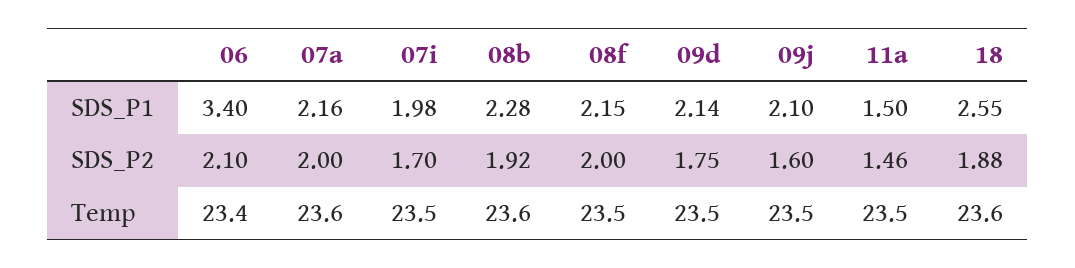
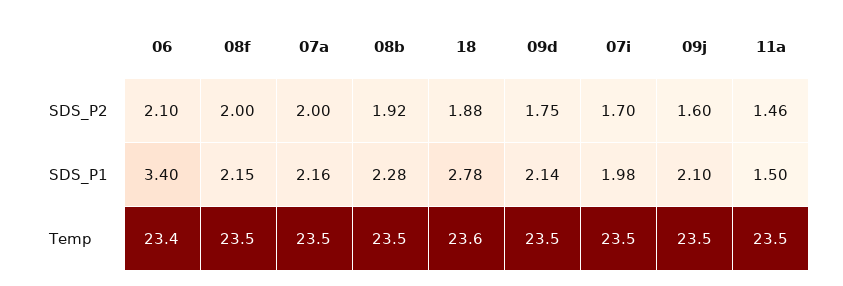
  {
    "06": {
      "SDS_P1": 3.4,
      "SDS_P2": 2.1,
      "Temp": 23.4
    },
    "07a": {
      "SDS_P1": 2.16,
      "SDS_P2": 2,
-     "Temp": 23.6
+     "Temp": 23.5
    },
    "07i": {
      "SDS_P1": 1.98,
      "SDS_P2": 1.7,
      "Temp": 23.5
    },
    "08b": {
      "SDS_P1": 2.28,
      "SDS_P2": 1.92,
-     "Temp": 23.6
+     "Temp": 23.5
    },
    "08f": {
      "SDS_P1": 2.15,
      "SDS_P2": 2,
      "Temp": 23.5
    },
    "09d": {
      "SDS_P1": 2.14,
      "SDS_P2": 1.75,
      "Temp": 23.5
    },
    "09j": {
      "SDS_P1": 2.1,
      "SDS_P2": 1.6,
      "Temp": 23.5
    },
    "11a": {
      "SDS_P1": 1.5,
      "SDS_P2": 1.46,
      "Temp": 23.5
    },
    "18": {
-     "SDS_P1": 2.55,
+     "SDS_P1": 2.78,
      "SDS_P2": 1.88,
      "Temp": 23.6
    }
  }

